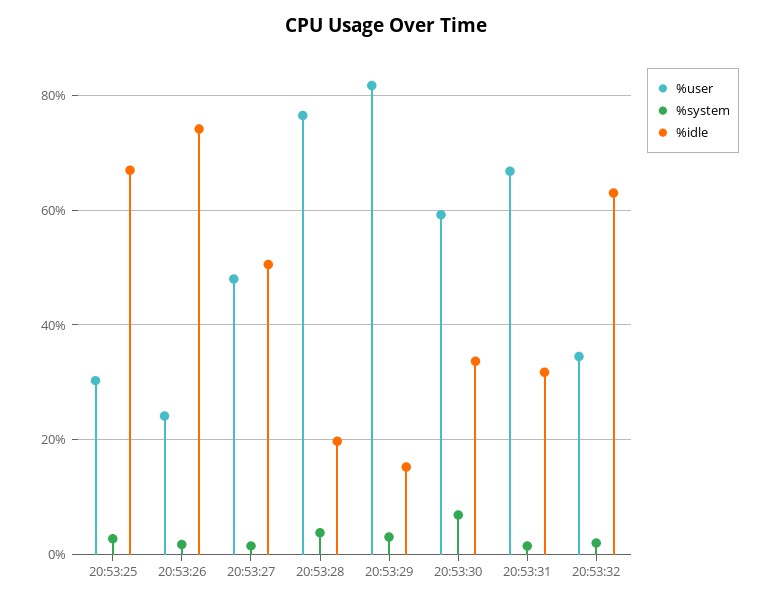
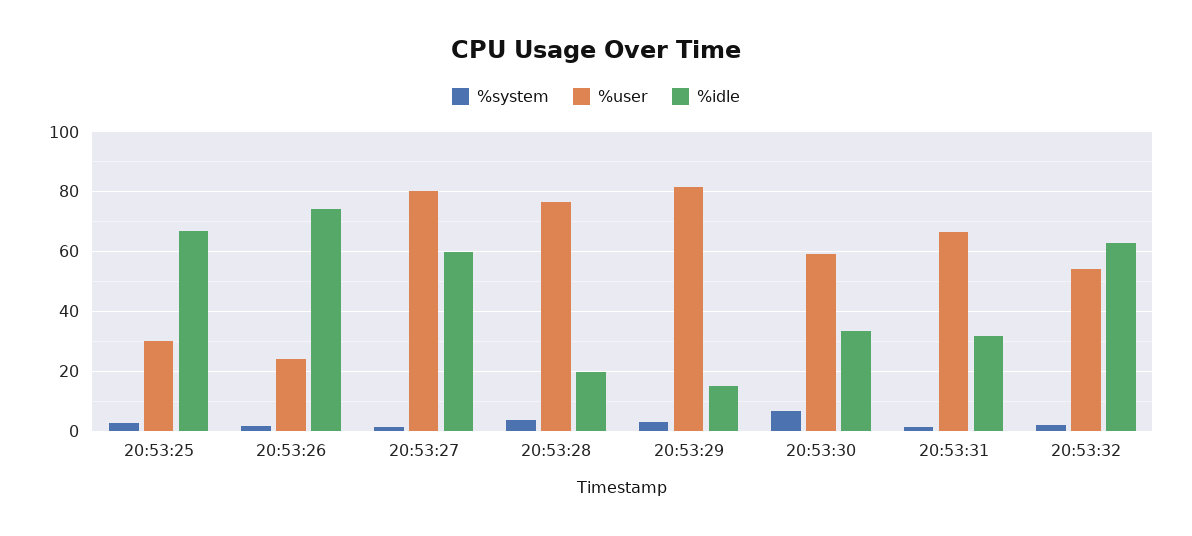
  {
    "%user": {
      "20:53:25": 30,
      "20:53:26": 24,
-     "20:53:27": 48,
+     "20:53:27": 80,
      "20:53:28": 76,
      "20:53:29": 82,
      "20:53:30": 60,
      "20:53:31": 66,
-     "20:53:32": 34
+     "20:53:32": 55
    },
    "%system": {
      "20:53:25": 2,
      "20:53:26": 2,
      "20:53:27": 2,
      "20:53:28": 4,
      "20:53:29": 4,
      "20:53:30": 6,
      "20:53:31": 2,
      "20:53:32": 2
    },
    "%idle": {
      "20:53:25": 66,
      "20:53:26": 74,
-     "20:53:27": 50,
+     "20:53:27": 60,
      "20:53:28": 20,
      "20:53:29": 16,
      "20:53:30": 34,
      "20:53:31": 32,
      "20:53:32": 62
    }
  }

